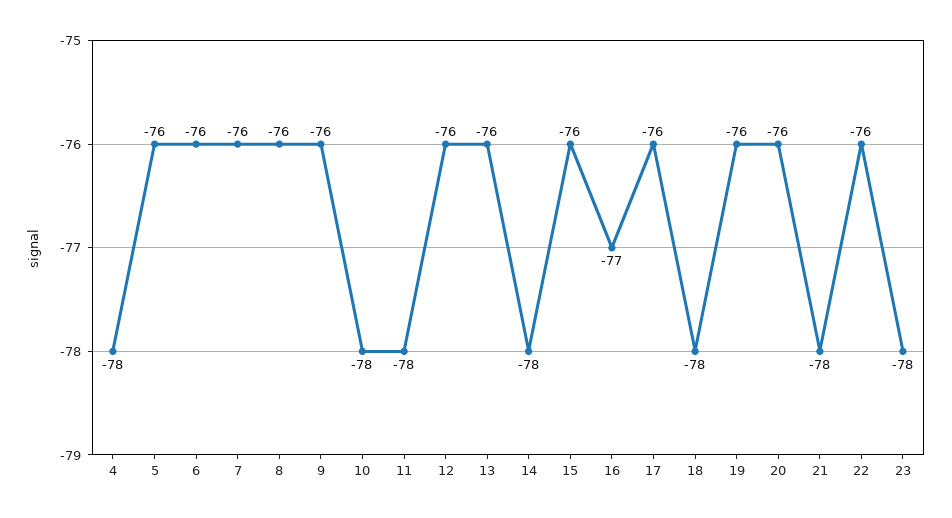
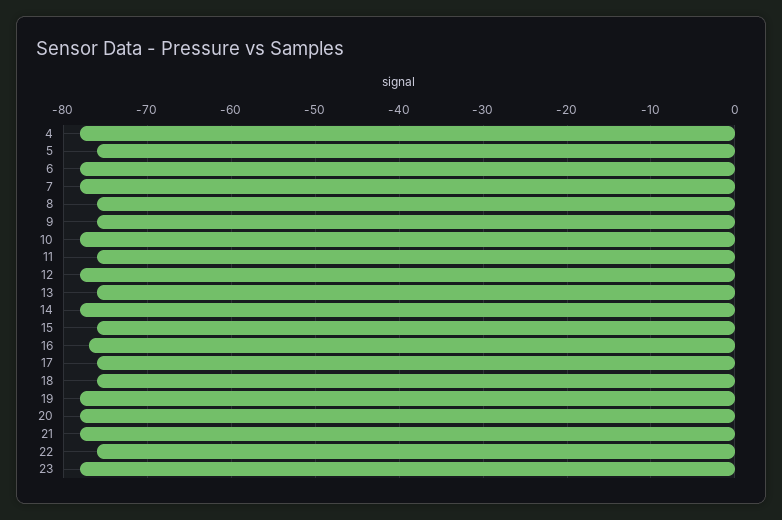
  {
    "4": -78,
    "5": -76,
-   "6": -76,
+   "6": -78,
-   "7": -76,
+   "7": -78,
    "8": -76,
    "9": -76,
    "10": -78,
-   "11": -78,
+   "11": -76,
-   "12": -76,
+   "12": -78,
    "13": -76,
    "14": -78,
    "15": -76,
    "16": -77,
    "17": -76,
-   "18": -78,
+   "18": -76,
-   "19": -76,
+   "19": -78,
-   "20": -76,
+   "20": -78,
    "21": -78,
    "22": -76,
    "23": -78
  }

